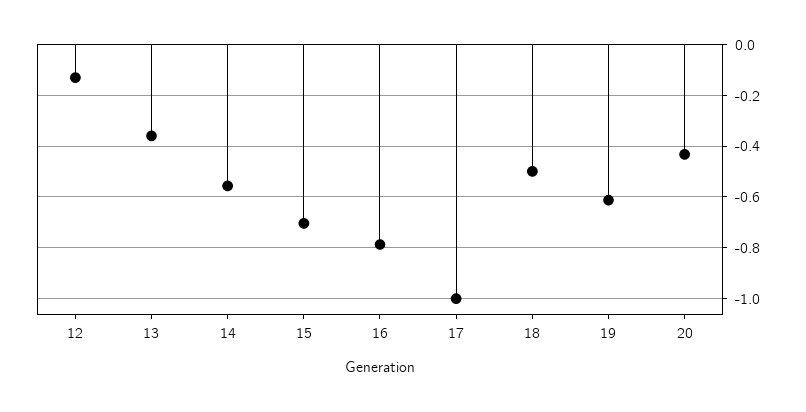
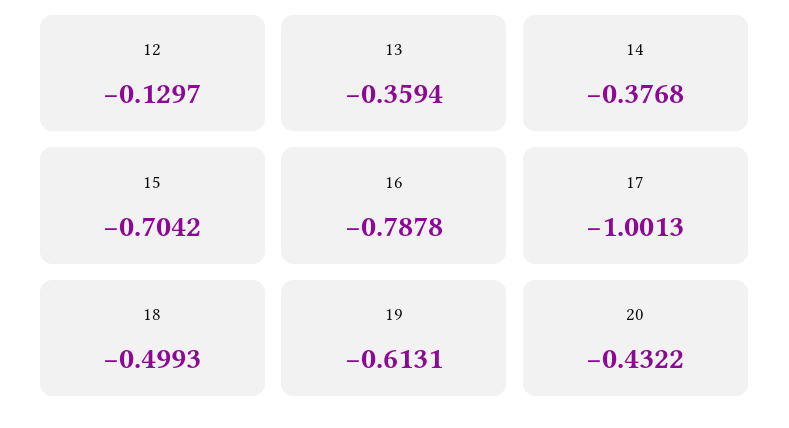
  {
    "12": -0.1297,
    "13": -0.3594,
-   "14": -0.55,
+   "14": -0.3768,
    "15": -0.7042,
    "16": -0.7878,
    "17": -1.0013,
    "18": -0.4993,
    "19": -0.6131,
    "20": -0.4322
  }

